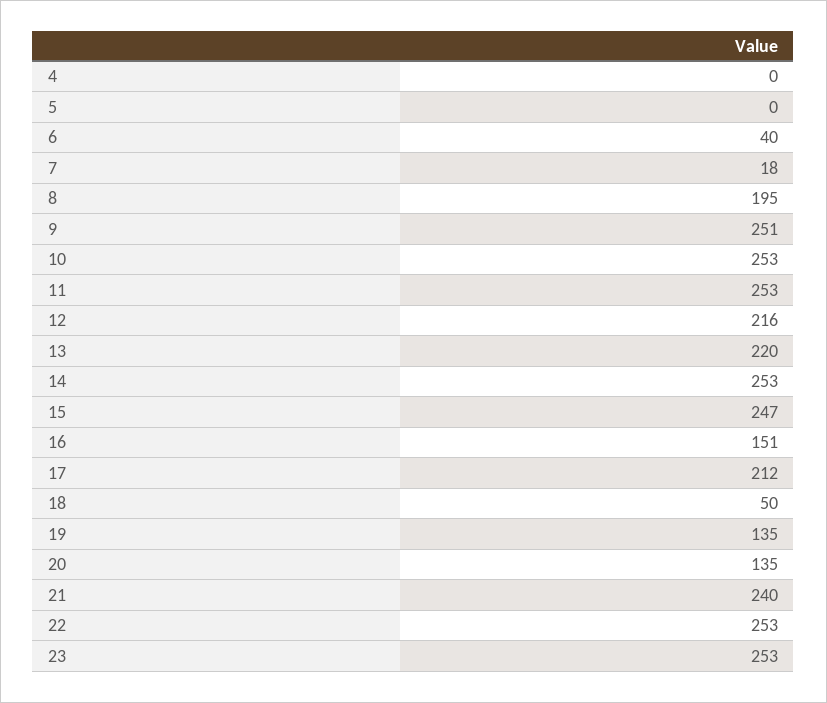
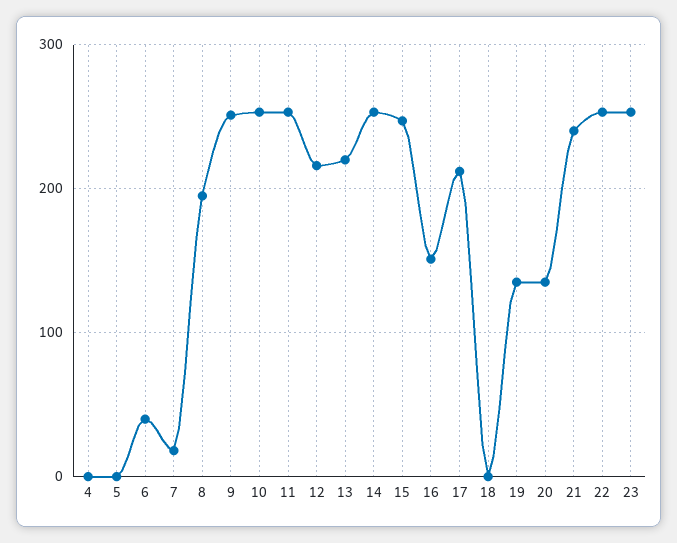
  {
    "4": 0,
    "5": 0,
    "6": 40,
    "7": 18,
    "8": 195,
    "9": 251,
    "10": 253,
    "11": 253,
    "12": 216,
    "13": 220,
    "14": 253,
    "15": 247,
    "16": 151,
    "17": 212,
-   "18": 50,
+   "18": 0,
    "19": 135,
    "20": 135,
    "21": 240,
    "22": 253,
    "23": 253
  }

